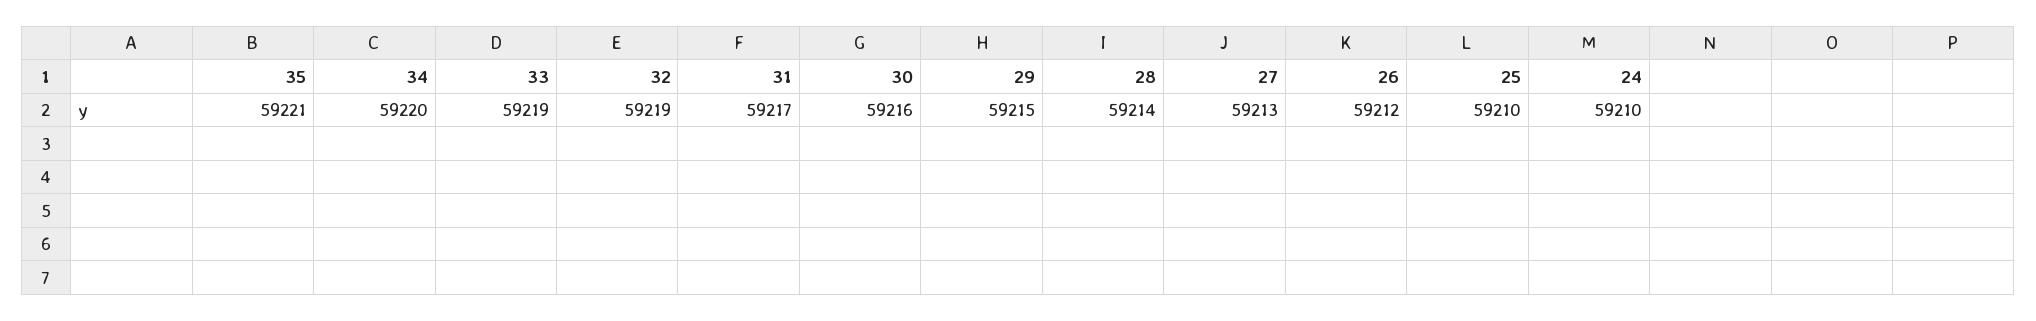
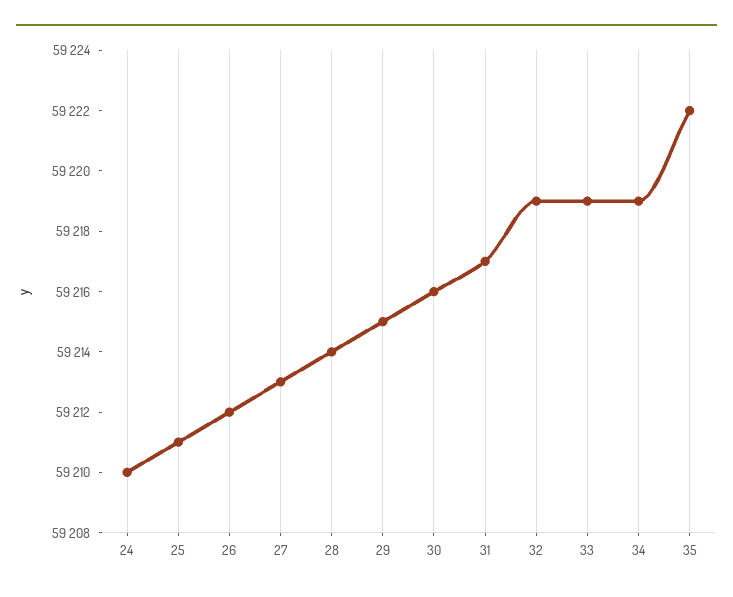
  {
-   "35": 59221,
+   "35": 59222,
-   "34": 59220,
+   "34": 59219,
    "33": 59219,
    "32": 59219,
    "31": 59217,
    "30": 59216,
    "29": 59215,
    "28": 59214,
    "27": 59213,
    "26": 59212,
-   "25": 59210,
+   "25": 59211,
    "24": 59210
  }

